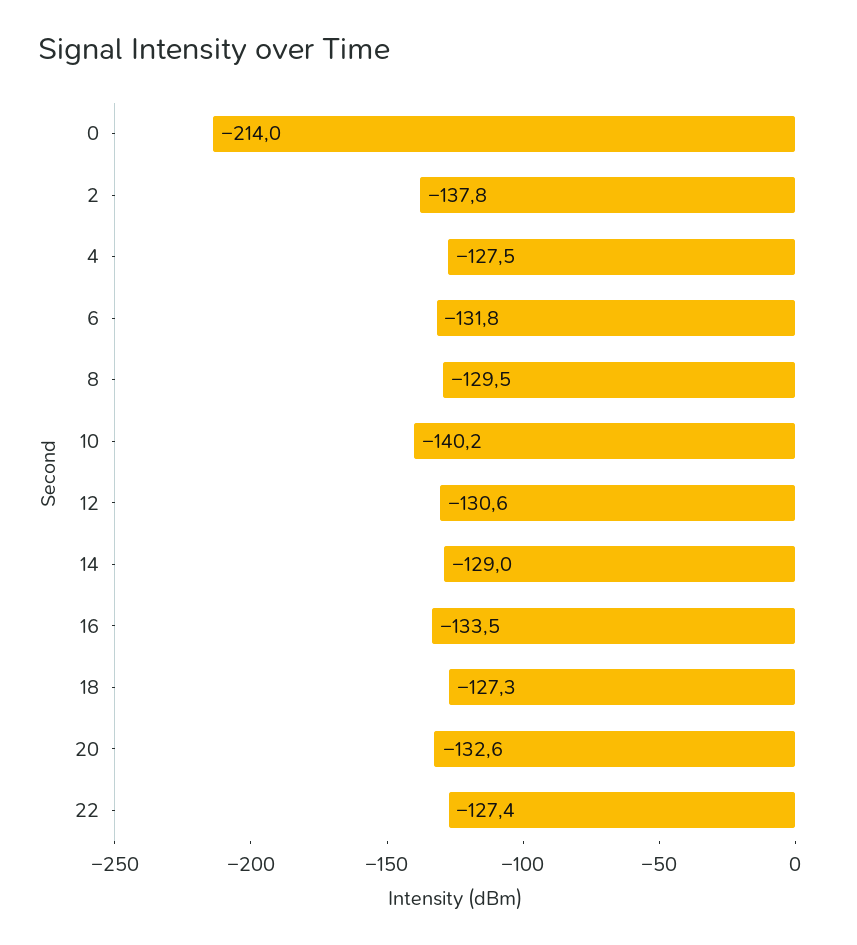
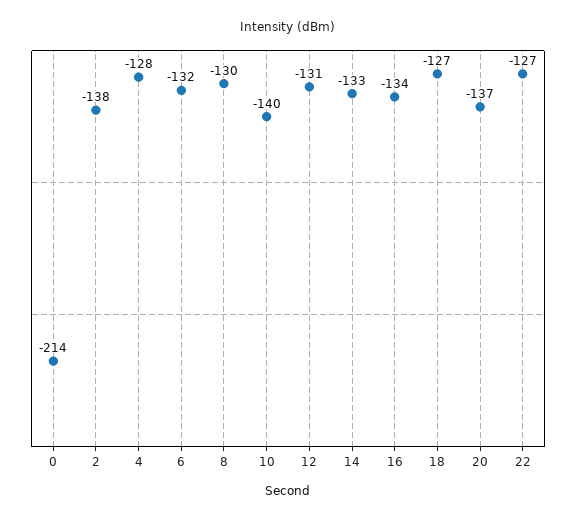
  {
    "0": -214,
    "2": -137.8,
    "4": -127.5,
    "6": -131.8,
    "8": -129.5,
    "10": -140.2,
    "12": -130.6,
-   "14": -129,
+   "14": -133,
    "16": -133.5,
    "18": -127.3,
-   "20": -132.6,
+   "20": -137,
    "22": -127.4
  }

